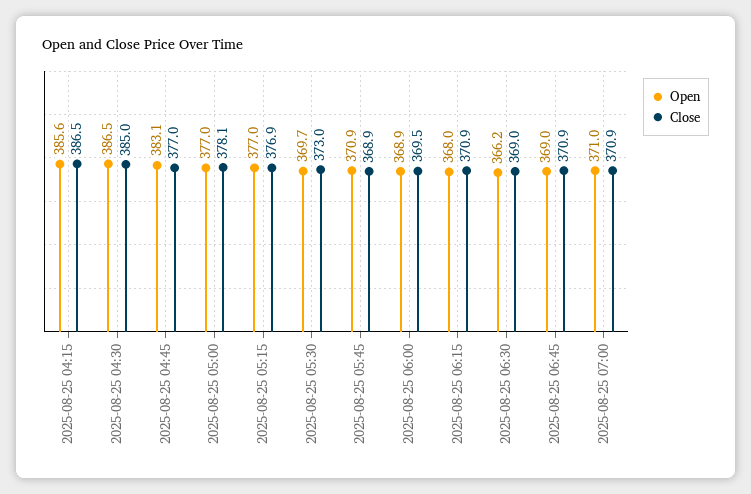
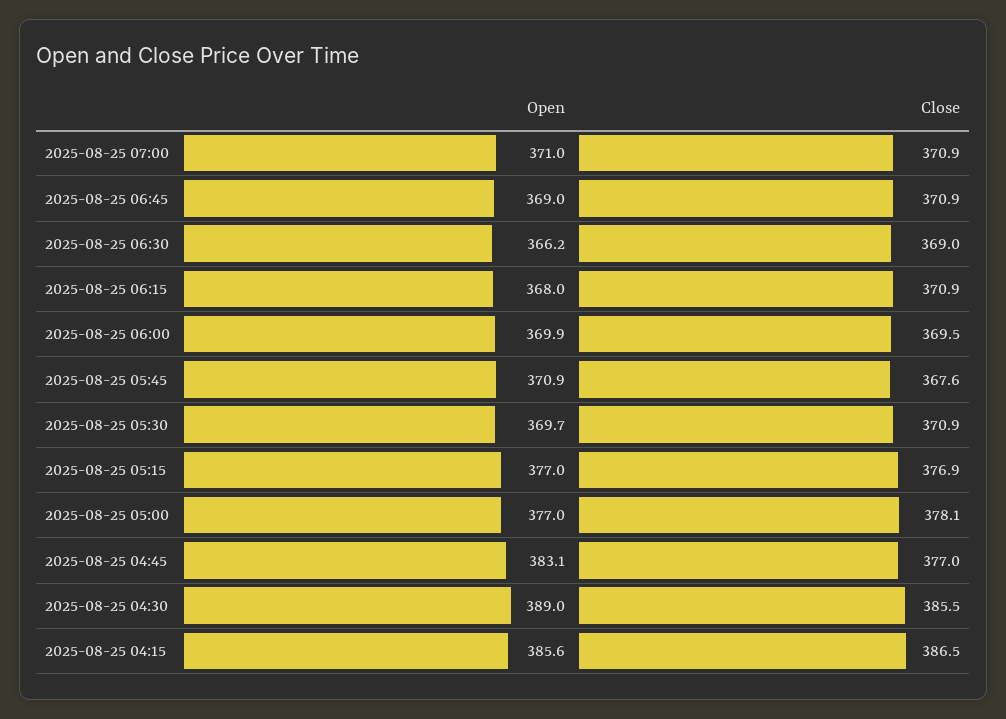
  {
    "Open": {
      "2025-08-25 04:15": 385.6,
-     "2025-08-25 04:30": 386.5,
+     "2025-08-25 04:30": 389,
      "2025-08-25 04:45": 383.1,
      "2025-08-25 05:00": 377,
      "2025-08-25 05:15": 377,
      "2025-08-25 05:30": 369.7,
      "2025-08-25 05:45": 370.9,
-     "2025-08-25 06:00": 368.9,
+     "2025-08-25 06:00": 369.9,
      "2025-08-25 06:15": 368,
      "2025-08-25 06:30": 366.2,
      "2025-08-25 06:45": 369,
      "2025-08-25 07:00": 371
    },
    "Close": {
      "2025-08-25 04:15": 386.5,
-     "2025-08-25 04:30": 385,
+     "2025-08-25 04:30": 385.5,
      "2025-08-25 04:45": 377,
      "2025-08-25 05:00": 378.1,
      "2025-08-25 05:15": 376.9,
-     "2025-08-25 05:30": 373,
+     "2025-08-25 05:30": 370.9,
-     "2025-08-25 05:45": 368.9,
+     "2025-08-25 05:45": 367.6,
      "2025-08-25 06:00": 369.5,
      "2025-08-25 06:15": 370.9,
      "2025-08-25 06:30": 369,
      "2025-08-25 06:45": 370.9,
      "2025-08-25 07:00": 370.9
    }
  }

